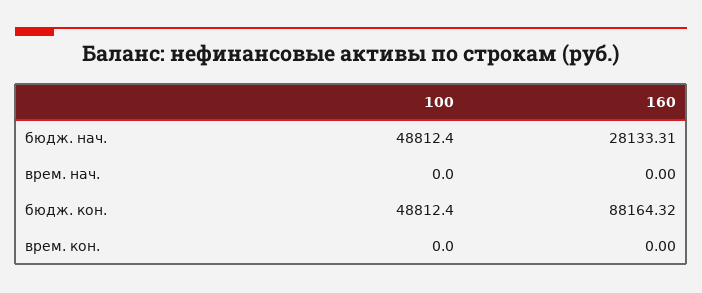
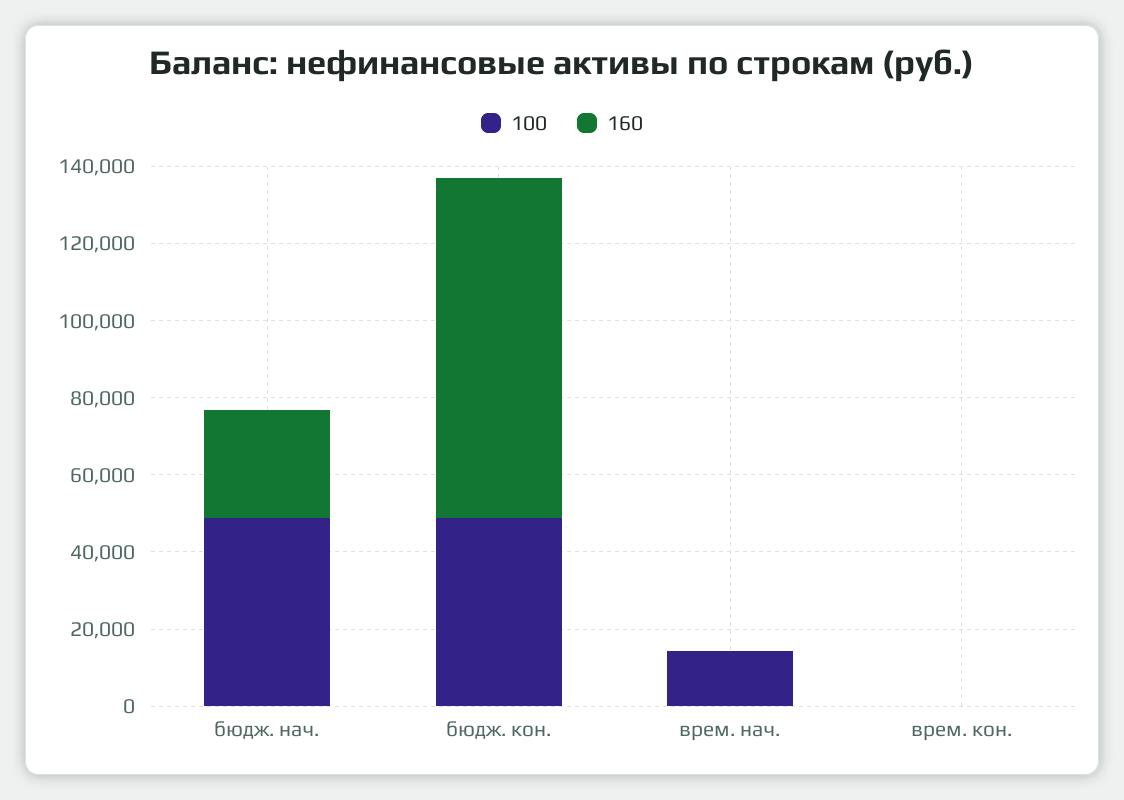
  {
    "100": {
      "бюдж. нач.": 48812.4,
-     "врем. нач.": 0,
+     "врем. нач.": 15000,
      "бюдж. кон.": 48812.4,
      "врем. кон.": 0
    },
    "160": {
      "бюдж. нач.": 28133.31,
      "врем. нач.": 0,
      "бюдж. кон.": 88164.32,
      "врем. кон.": 0
    }
  }

